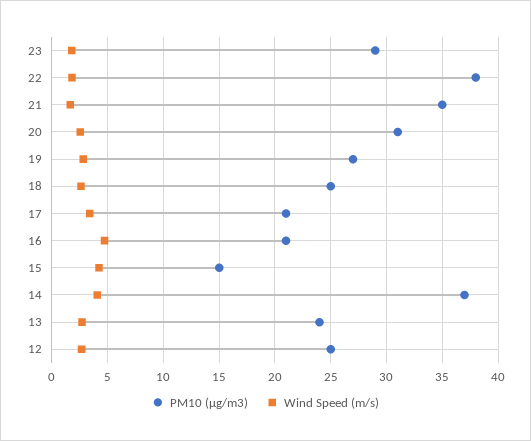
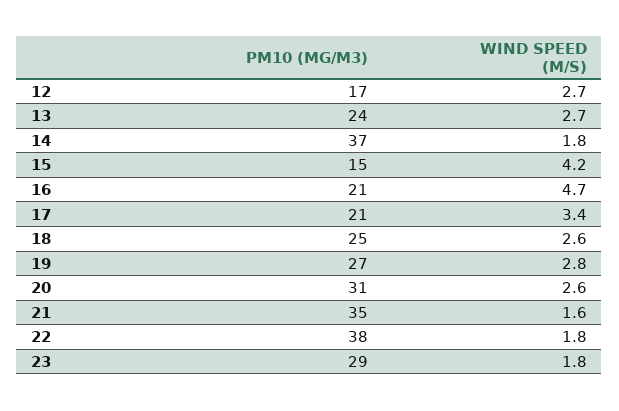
  {
    "PM10 (µg/m3)": {
      "23": 29,
      "22": 38,
      "21": 35,
      "20": 31,
      "19": 27,
      "18": 25,
      "17": 21,
      "16": 21,
      "15": 15,
      "14": 37,
      "13": 24,
-     "12": 25
+     "12": 17
    },
    "Wind Speed (m/s)": {
      "23": 1.8,
      "22": 1.8,
      "21": 1.6,
      "20": 2.6,
      "19": 2.8,
      "18": 2.6,
      "17": 3.4,
      "16": 4.7,
      "15": 4.2,
-     "14": 4,
+     "14": 1.8,
      "13": 2.7,
      "12": 2.7
    }
  }

